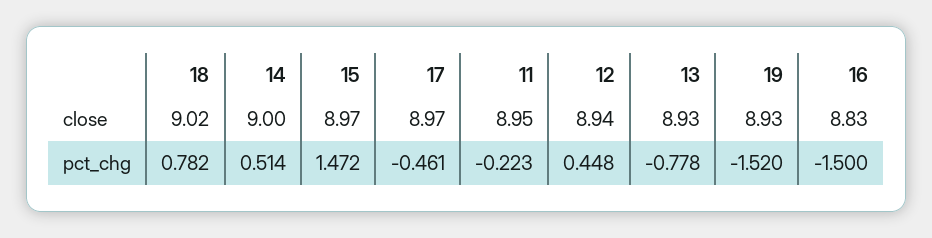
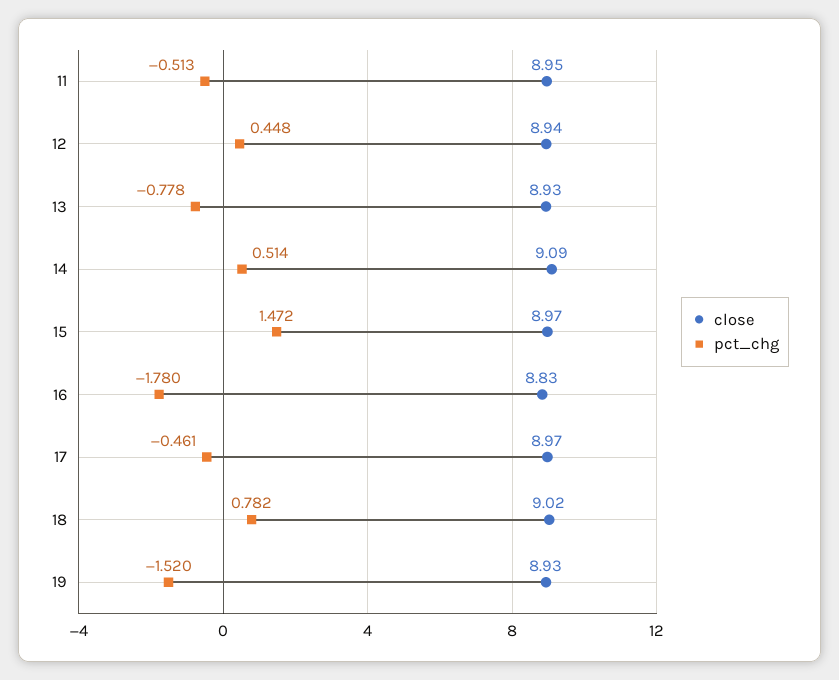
  {
    "close": {
      "18": 9.02,
-     "14": 9,
+     "14": 9.09,
      "15": 8.97,
      "17": 8.97,
      "11": 8.95,
      "12": 8.94,
      "13": 8.93,
      "19": 8.93,
      "16": 8.83
    },
    "pct_chg": {
      "18": 0.782,
      "14": 0.514,
      "15": 1.472,
      "17": -0.461,
-     "11": -0.223,
+     "11": -0.513,
      "12": 0.448,
      "13": -0.778,
      "19": -1.52,
-     "16": -1.5
+     "16": -1.78
    }
  }

